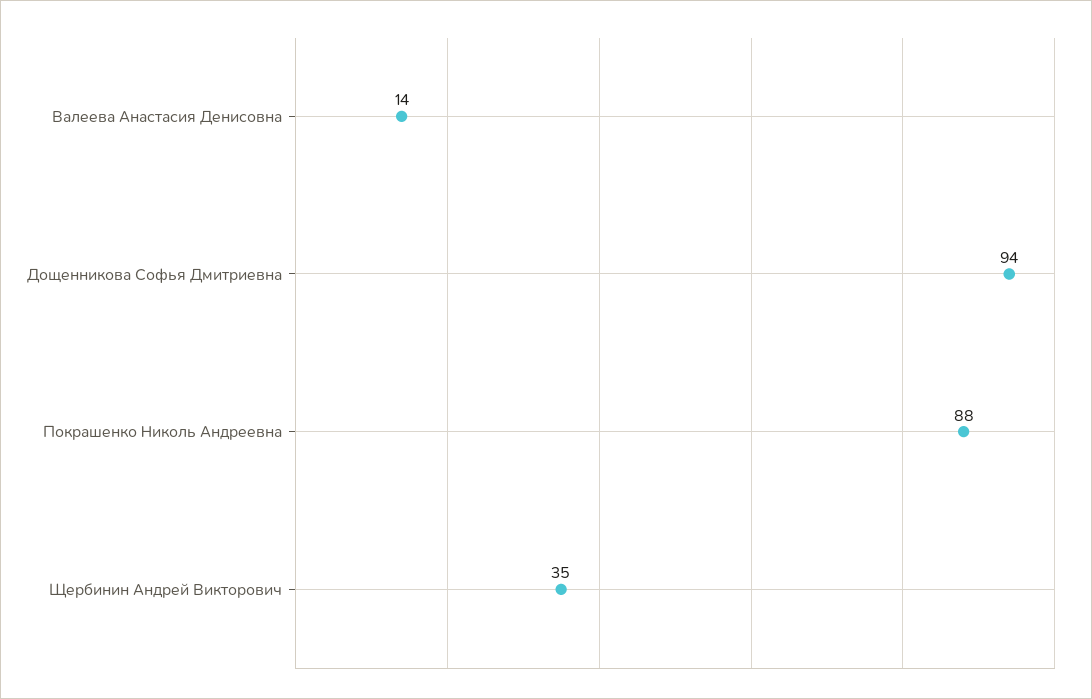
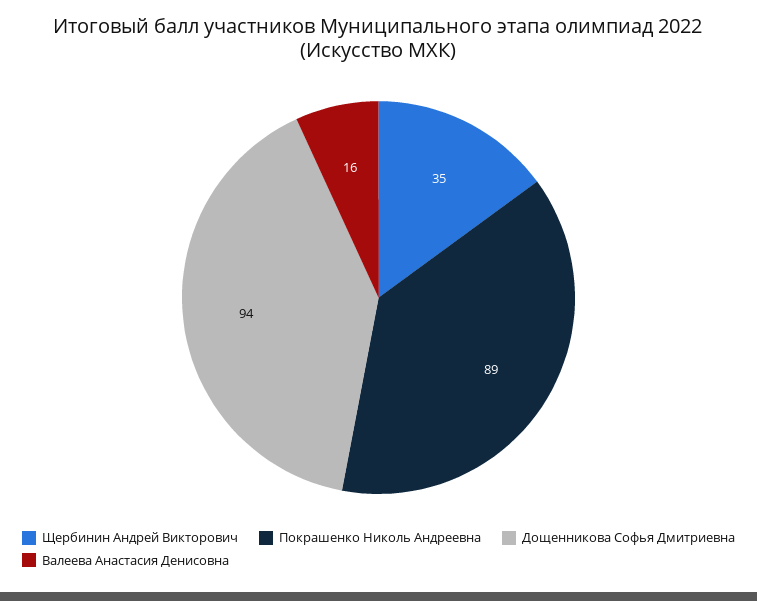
  {
-   "Валеева Анастасия Денисовна": 14,
+   "Валеева Анастасия Денисовна": 16,
    "Дощенникова Софья Дмитриевна": 94,
-   "Покрашенко Николь Андреевна": 88,
+   "Покрашенко Николь Андреевна": 89,
    "Щербинин Андрей Викторович": 35
  }

